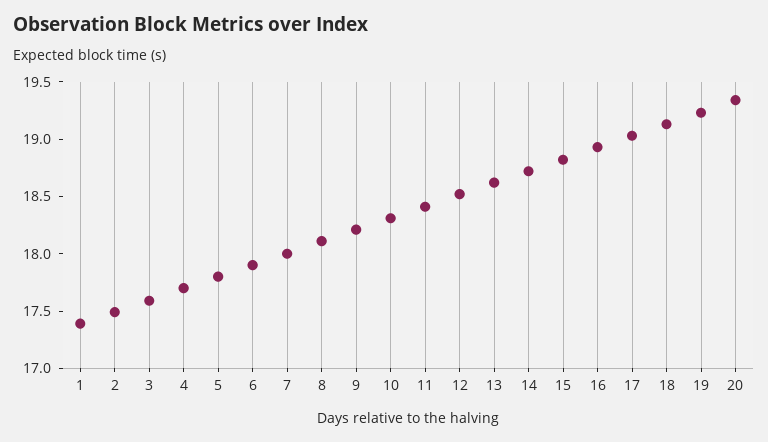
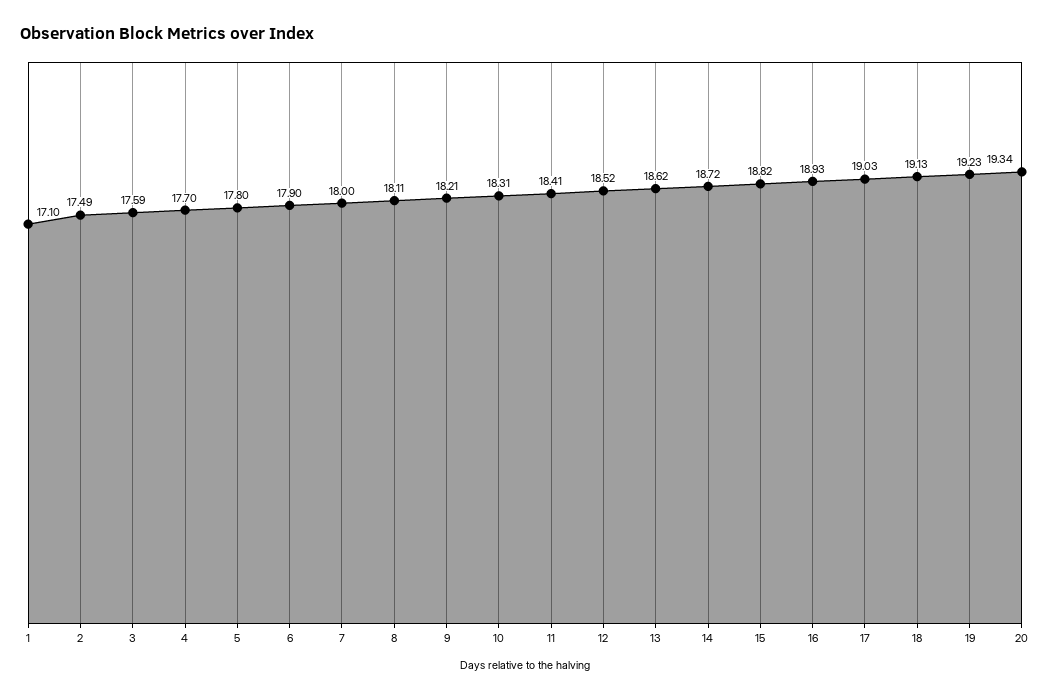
  {
-   "1": 17.4,
+   "1": 17.1,
    "2": 17.49,
    "3": 17.59,
    "4": 17.7,
    "5": 17.8,
    "6": 17.9,
    "7": 18,
    "8": 18.11,
    "9": 18.21,
    "10": 18.31,
    "11": 18.41,
    "12": 18.52,
    "13": 18.62,
    "14": 18.72,
    "15": 18.82,
    "16": 18.93,
    "17": 19.03,
    "18": 19.13,
    "19": 19.23,
    "20": 19.34
  }

